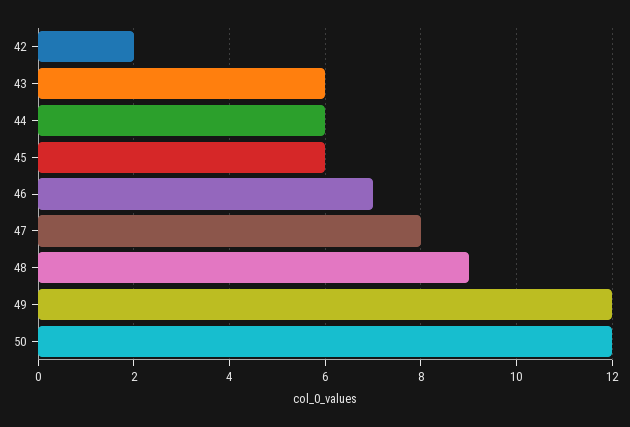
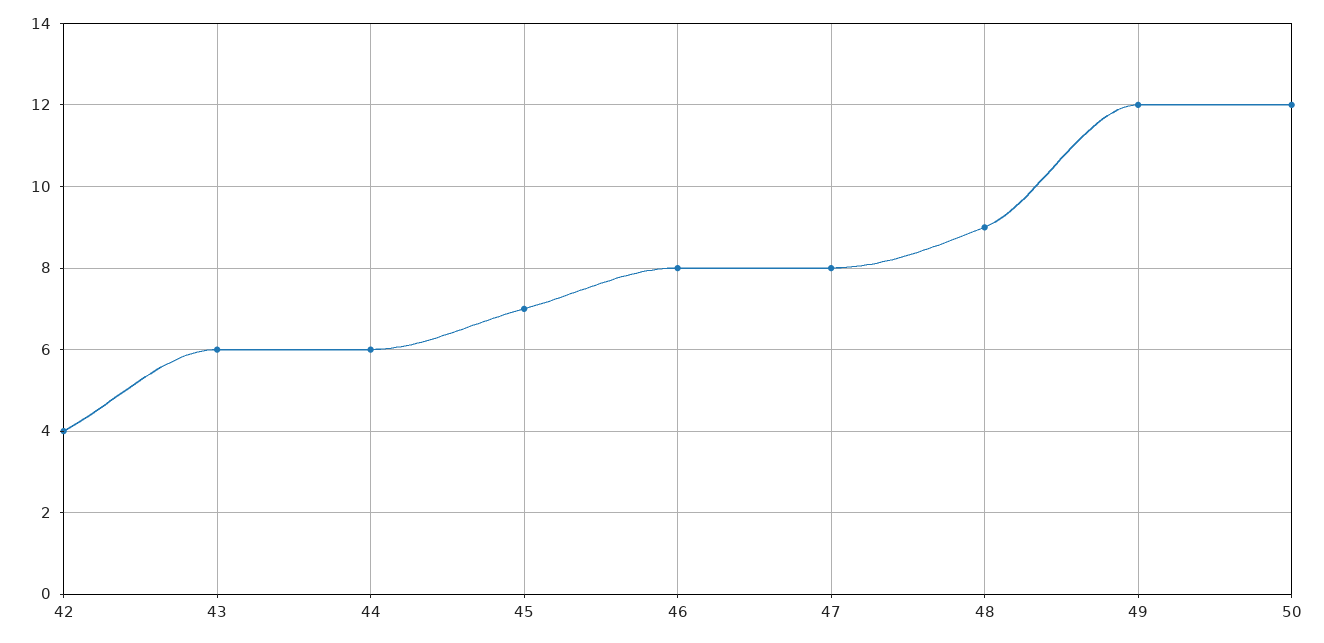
  {
-   "42": 2,
+   "42": 4,
    "43": 6,
    "44": 6,
-   "45": 6,
+   "45": 7,
-   "46": 7,
+   "46": 8,
    "47": 8,
    "48": 9,
    "49": 12,
    "50": 12
  }

